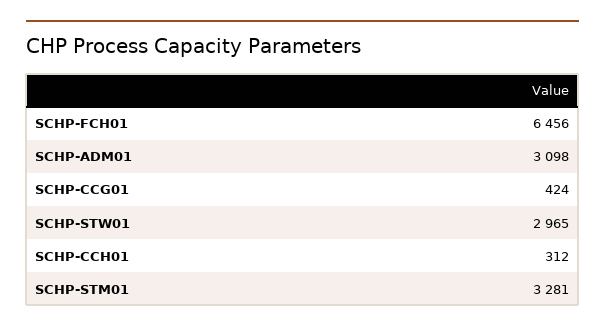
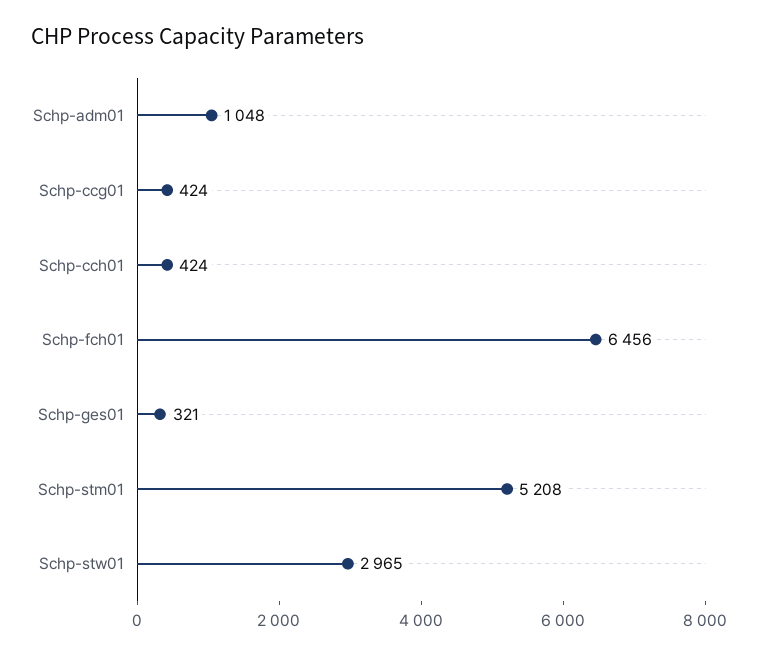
  {
    "SCHP-FCH01": 6456,
-   "SCHP-ADM01": 3098,
+   "SCHP-ADM01": 1048,
    "SCHP-CCG01": 424,
    "SCHP-STW01": 2965,
-   "SCHP-CCH01": 312,
+   "SCHP-CCH01": 424,
-   "SCHP-STM01": 3281
+   "SCHP-STM01": 5208,
+   "Schp-ges01": 321
  }

